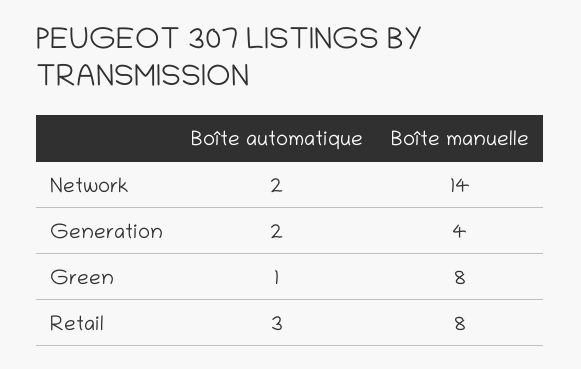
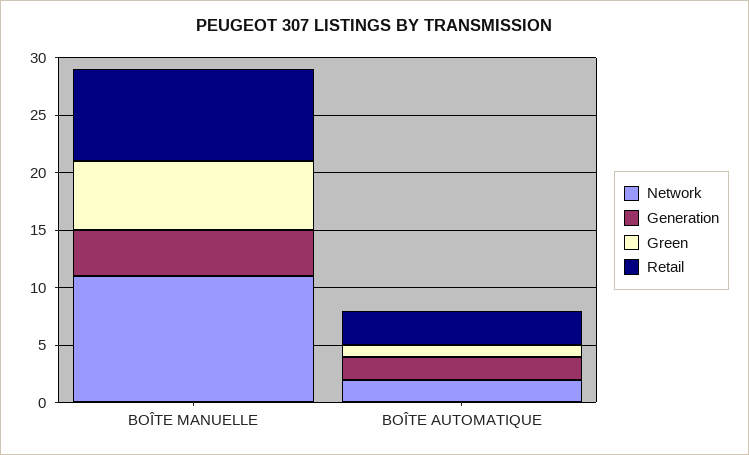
  {
    "Network": {
      "Boîte automatique": 2,
-     "Boîte manuelle": 14
+     "Boîte manuelle": 11
    },
    "Generation": {
      "Boîte automatique": 2,
      "Boîte manuelle": 4
    },
    "Green": {
      "Boîte automatique": 1,
-     "Boîte manuelle": 8
+     "Boîte manuelle": 6
    },
    "Retail": {
      "Boîte automatique": 3,
      "Boîte manuelle": 8
    }
  }

